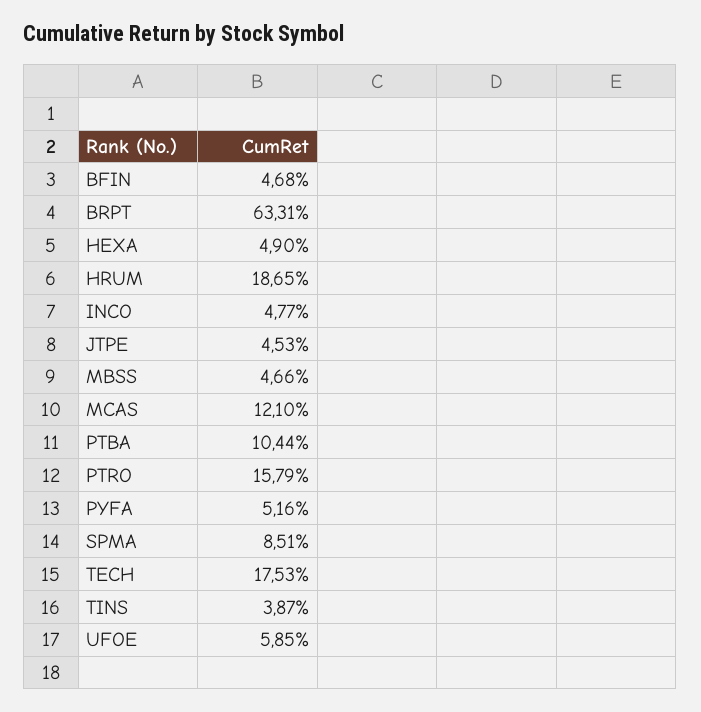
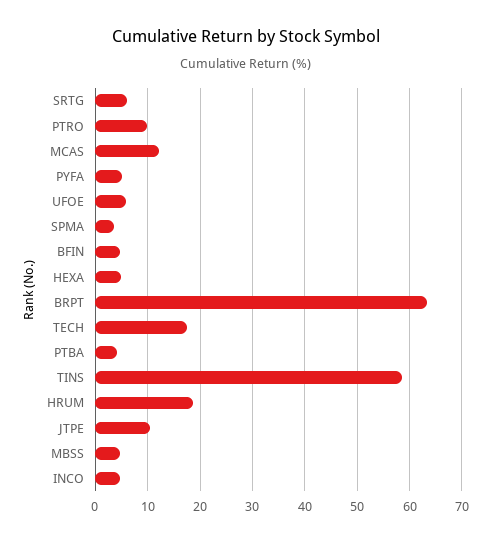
  {
    "BFIN": 4.68,
    "BRPT": 63.31,
    "HEXA": 4.9,
    "HRUM": 18.65,
    "INCO": 4.77,
-   "JTPE": 4.53,
+   "JTPE": 10,
    "MBSS": 4.66,
    "MCAS": 12.1,
-   "PTBA": 10.44,
+   "PTBA": 4,
-   "PTRO": 15.79,
+   "PTRO": 10,
    "PYFA": 5.16,
-   "SPMA": 8.51,
+   "SPMA": 4,
    "TECH": 17.53,
-   "TINS": 3.87,
+   "TINS": 58,
-   "UFOE": 5.85
+   "UFOE": 5.85,
+   "SRTG": 6
  }

